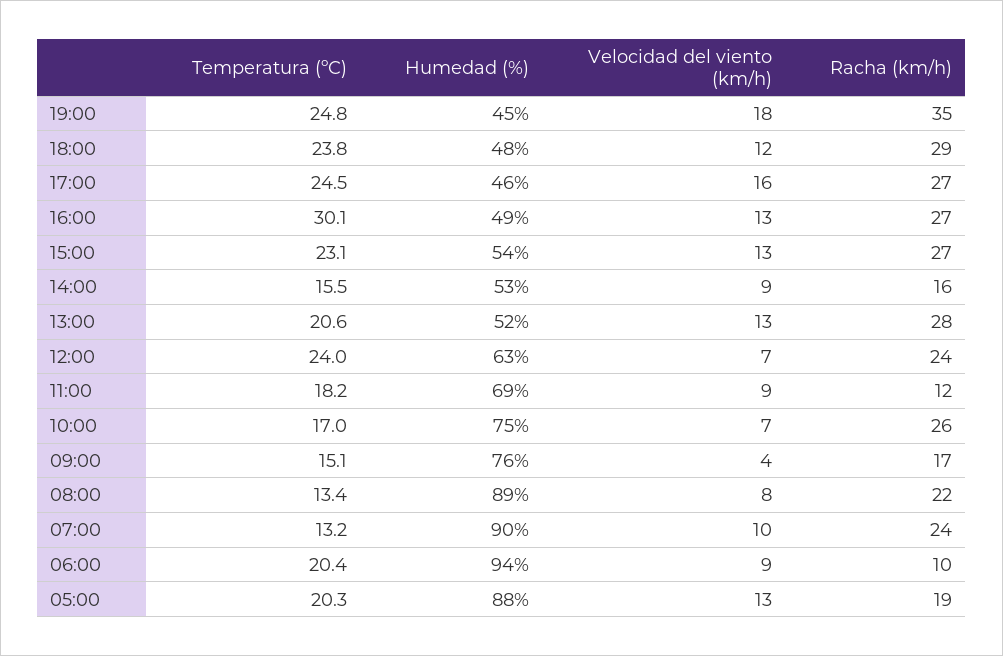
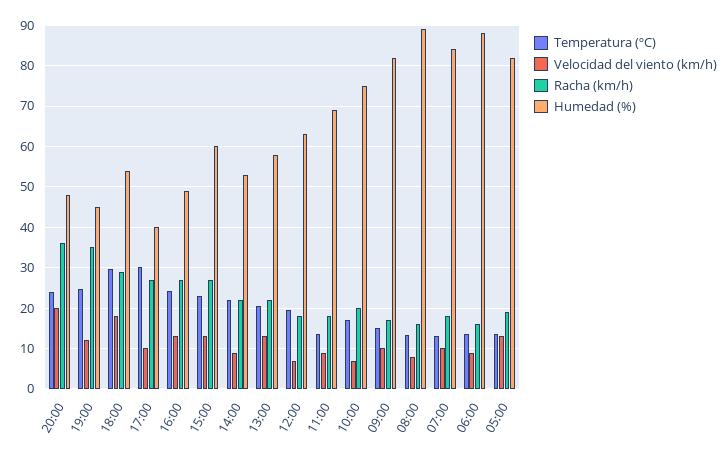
  {
    "Temperatura (ºC)": {
      "19:00": 24.8,
-     "18:00": 23.8,
+     "18:00": 30,
-     "17:00": 24.5,
+     "17:00": 30,
-     "16:00": 30.1,
+     "16:00": 24,
      "15:00": 23.1,
-     "14:00": 15.5,
+     "14:00": 22,
      "13:00": 20.6,
-     "12:00": 24,
+     "12:00": 20,
-     "11:00": 18.2,
+     "11:00": 14,
      "10:00": 17,
      "09:00": 15.1,
      "08:00": 13.4,
      "07:00": 13.2,
-     "06:00": 20.4,
+     "06:00": 14,
-     "05:00": 20.3
+     "05:00": 14,
+     "20:00": 24
    },
    "Humedad (%)": {
      "19:00": 45,
-     "18:00": 48,
+     "18:00": 54,
-     "17:00": 46,
+     "17:00": 40,
      "16:00": 49,
-     "15:00": 54,
+     "15:00": 60,
      "14:00": 53,
-     "13:00": 52,
+     "13:00": 58,
      "12:00": 63,
      "11:00": 69,
      "10:00": 75,
-     "09:00": 76,
+     "09:00": 82,
      "08:00": 89,
-     "07:00": 90,
+     "07:00": 84,
-     "06:00": 94,
+     "06:00": 88,
-     "05:00": 88
+     "05:00": 82,
+     "20:00": 48
    },
    "Velocidad del viento (km/h)": {
-     "19:00": 18,
+     "19:00": 12,
-     "18:00": 12,
+     "18:00": 18,
-     "17:00": 16,
+     "17:00": 10,
      "16:00": 13,
      "15:00": 13,
      "14:00": 9,
      "13:00": 13,
      "12:00": 7,
      "11:00": 9,
      "10:00": 7,
-     "09:00": 4,
+     "09:00": 10,
      "08:00": 8,
      "07:00": 10,
      "06:00": 9,
-     "05:00": 13
+     "05:00": 13,
+     "20:00": 20
    },
    "Racha (km/h)": {
      "19:00": 35,
      "18:00": 29,
      "17:00": 27,
      "16:00": 27,
      "15:00": 27,
-     "14:00": 16,
+     "14:00": 22,
-     "13:00": 28,
+     "13:00": 22,
-     "12:00": 24,
+     "12:00": 18,
-     "11:00": 12,
+     "11:00": 18,
-     "10:00": 26,
+     "10:00": 20,
      "09:00": 17,
-     "08:00": 22,
+     "08:00": 16,
-     "07:00": 24,
+     "07:00": 18,
-     "06:00": 10,
+     "06:00": 16,
-     "05:00": 19
+     "05:00": 19,
+     "20:00": 36
    }
  }

